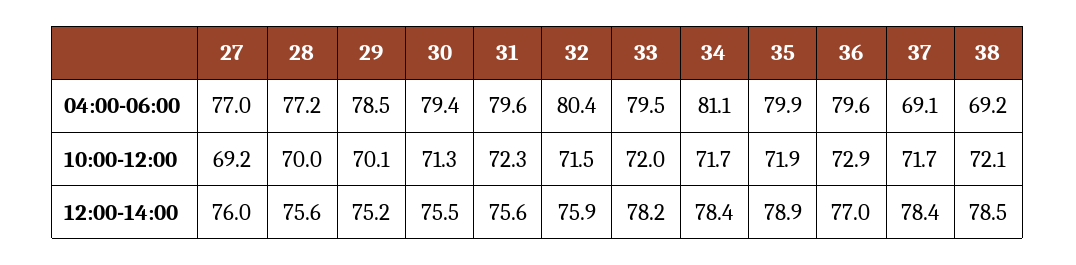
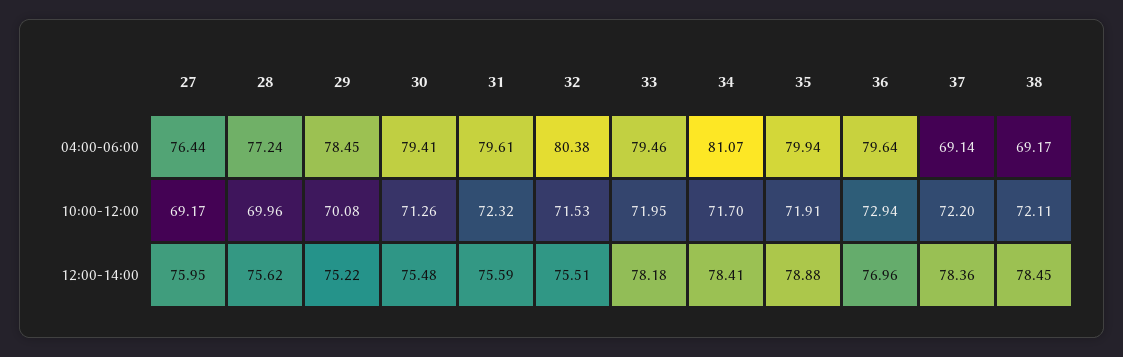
  {
    "27": {
-     "04:00-06:00": 77,
+     "04:00-06:00": 76.44,
      "10:00-12:00": 69.17,
      "12:00-14:00": 75.95
    },
    "28": {
      "04:00-06:00": 77.24,
      "10:00-12:00": 69.96,
      "12:00-14:00": 75.62
    },
    "29": {
      "04:00-06:00": 78.45,
      "10:00-12:00": 70.08,
      "12:00-14:00": 75.22
    },
    "30": {
      "04:00-06:00": 79.41,
      "10:00-12:00": 71.26,
      "12:00-14:00": 75.48
    },
    "31": {
      "04:00-06:00": 79.61,
      "10:00-12:00": 72.32,
      "12:00-14:00": 75.59
    },
    "32": {
      "04:00-06:00": 80.38,
      "10:00-12:00": 71.53,
-     "12:00-14:00": 75.9
+     "12:00-14:00": 75.51
    },
    "33": {
      "04:00-06:00": 79.46,
      "10:00-12:00": 71.95,
      "12:00-14:00": 78.18
    },
    "34": {
      "04:00-06:00": 81.07,
      "10:00-12:00": 71.7,
      "12:00-14:00": 78.41
    },
    "35": {
      "04:00-06:00": 79.94,
      "10:00-12:00": 71.91,
      "12:00-14:00": 78.88
    },
    "36": {
      "04:00-06:00": 79.64,
      "10:00-12:00": 72.94,
      "12:00-14:00": 76.96
    },
    "37": {
      "04:00-06:00": 69.14,
-     "10:00-12:00": 71.7,
+     "10:00-12:00": 72.2,
      "12:00-14:00": 78.36
    },
    "38": {
      "04:00-06:00": 69.17,
      "10:00-12:00": 72.11,
      "12:00-14:00": 78.45
    }
  }

